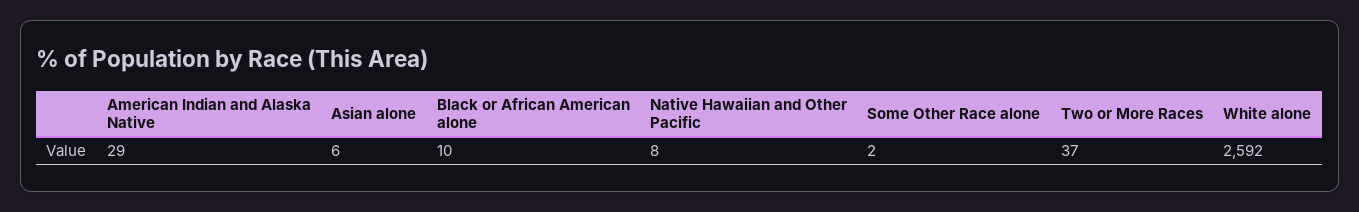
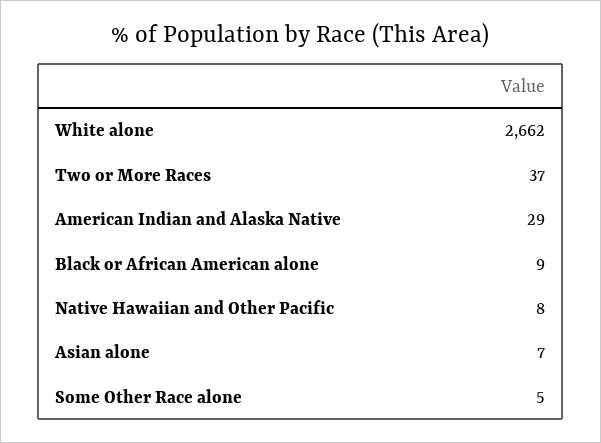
  {
    "American Indian and Alaska Native": 29,
-   "Asian alone": 6,
+   "Asian alone": 7,
-   "Black or African American alone": 10,
+   "Black or African American alone": 9,
    "Native Hawaiian and Other Pacific": 8,
-   "Some Other Race alone": 2,
+   "Some Other Race alone": 5,
    "Two or More Races": 37,
-   "White alone": 2592
+   "White alone": 2662
  }

